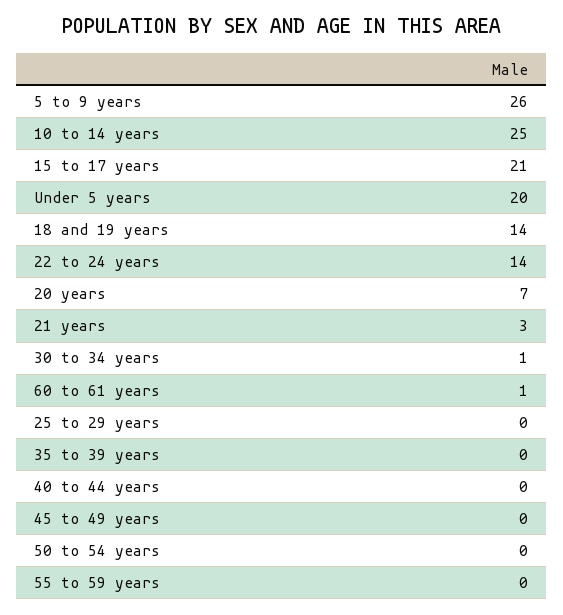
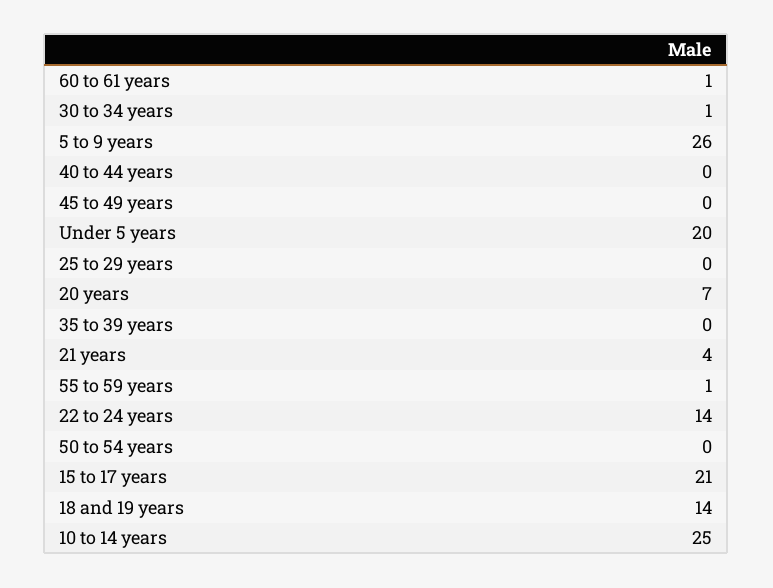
  {
    "5 to 9 years": 26,
    "10 to 14 years": 25,
    "15 to 17 years": 21,
    "Under 5 years": 20,
    "18 and 19 years": 14,
    "22 to 24 years": 14,
    "20 years": 7,
-   "21 years": 3,
+   "21 years": 4,
    "30 to 34 years": 1,
    "60 to 61 years": 1,
    "25 to 29 years": 0,
    "35 to 39 years": 0,
    "40 to 44 years": 0,
    "45 to 49 years": 0,
    "50 to 54 years": 0,
-   "55 to 59 years": 0
+   "55 to 59 years": 1
  }

